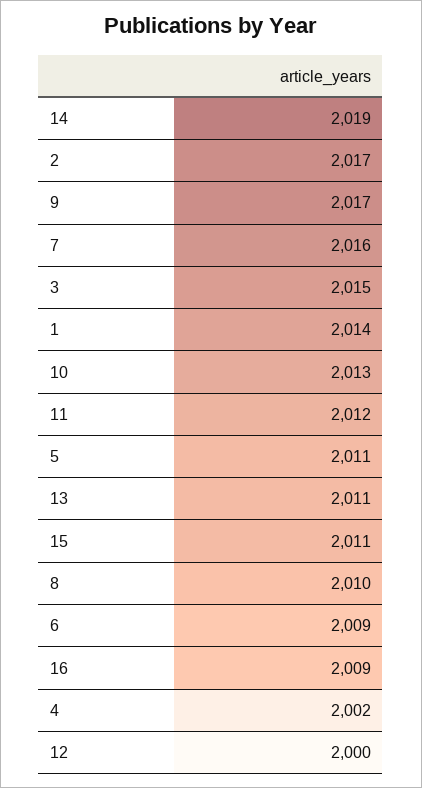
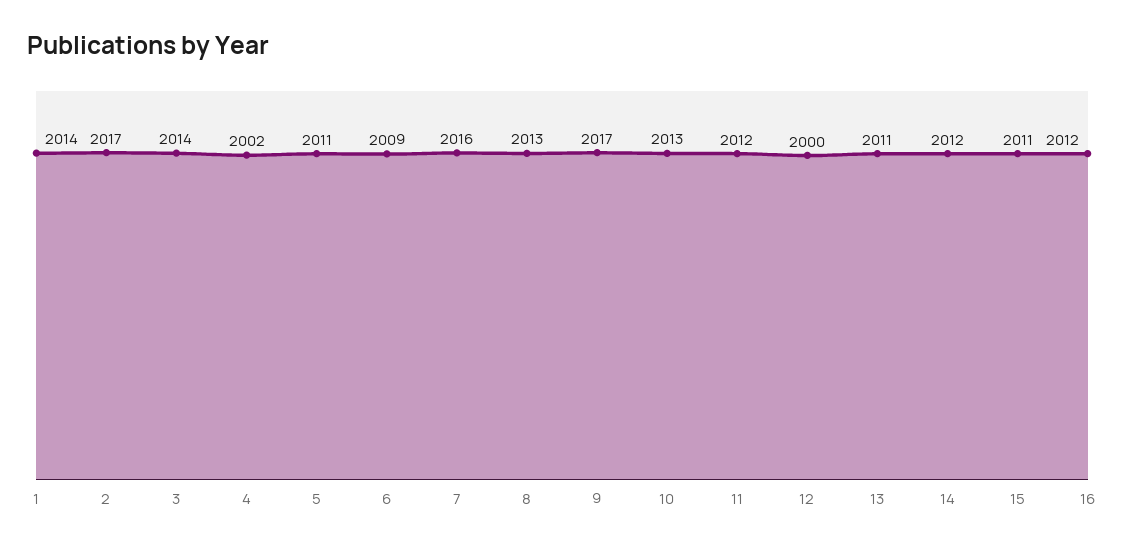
  {
-   "14": 2019,
+   "14": 2012,
    "2": 2017,
    "9": 2017,
    "7": 2016,
-   "3": 2015,
+   "3": 2014,
    "1": 2014,
    "10": 2013,
    "11": 2012,
    "5": 2011,
    "13": 2011,
    "15": 2011,
-   "8": 2010,
+   "8": 2013,
    "6": 2009,
-   "16": 2009,
+   "16": 2012,
    "4": 2002,
    "12": 2000
  }

